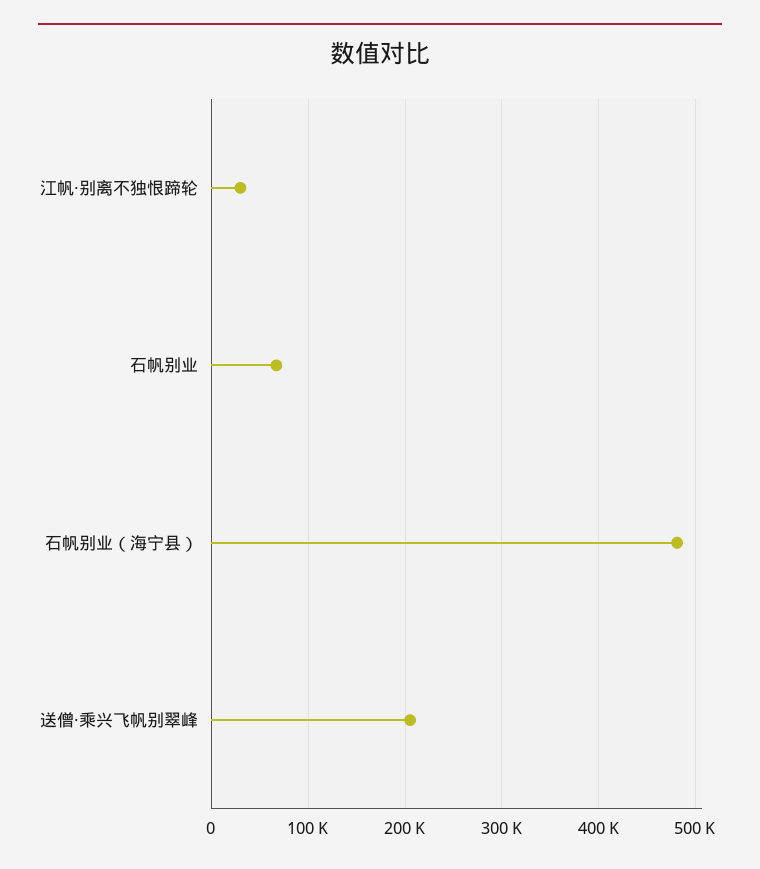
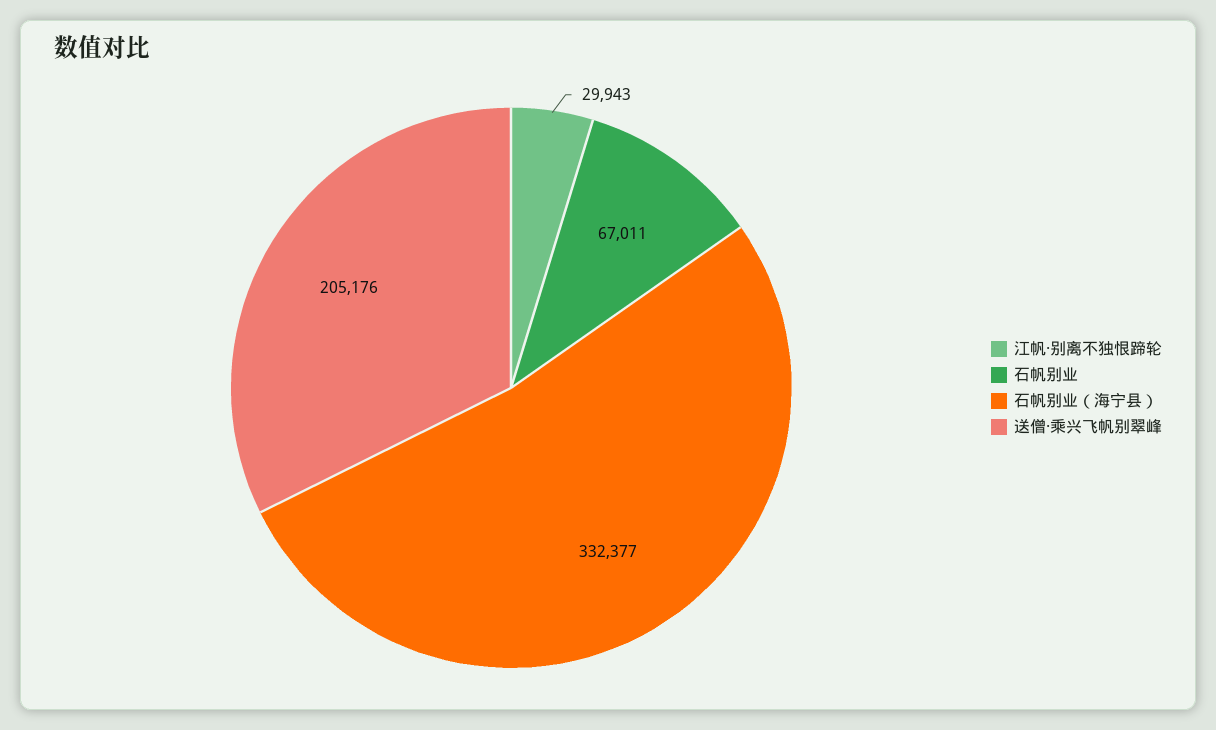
  {
    "江帆·别离不独恨蹄轮": 29943,
    "石帆别业": 67011,
-   "石帆别业（海宁县）": 480000,
+   "石帆别业（海宁县）": 332377,
    "送僧·乘兴飞帆别翠峰": 205176
  }

